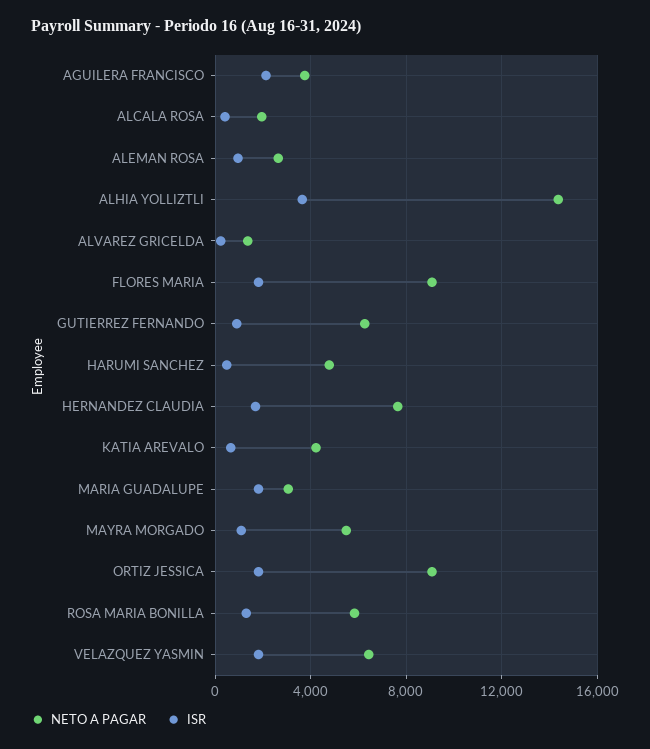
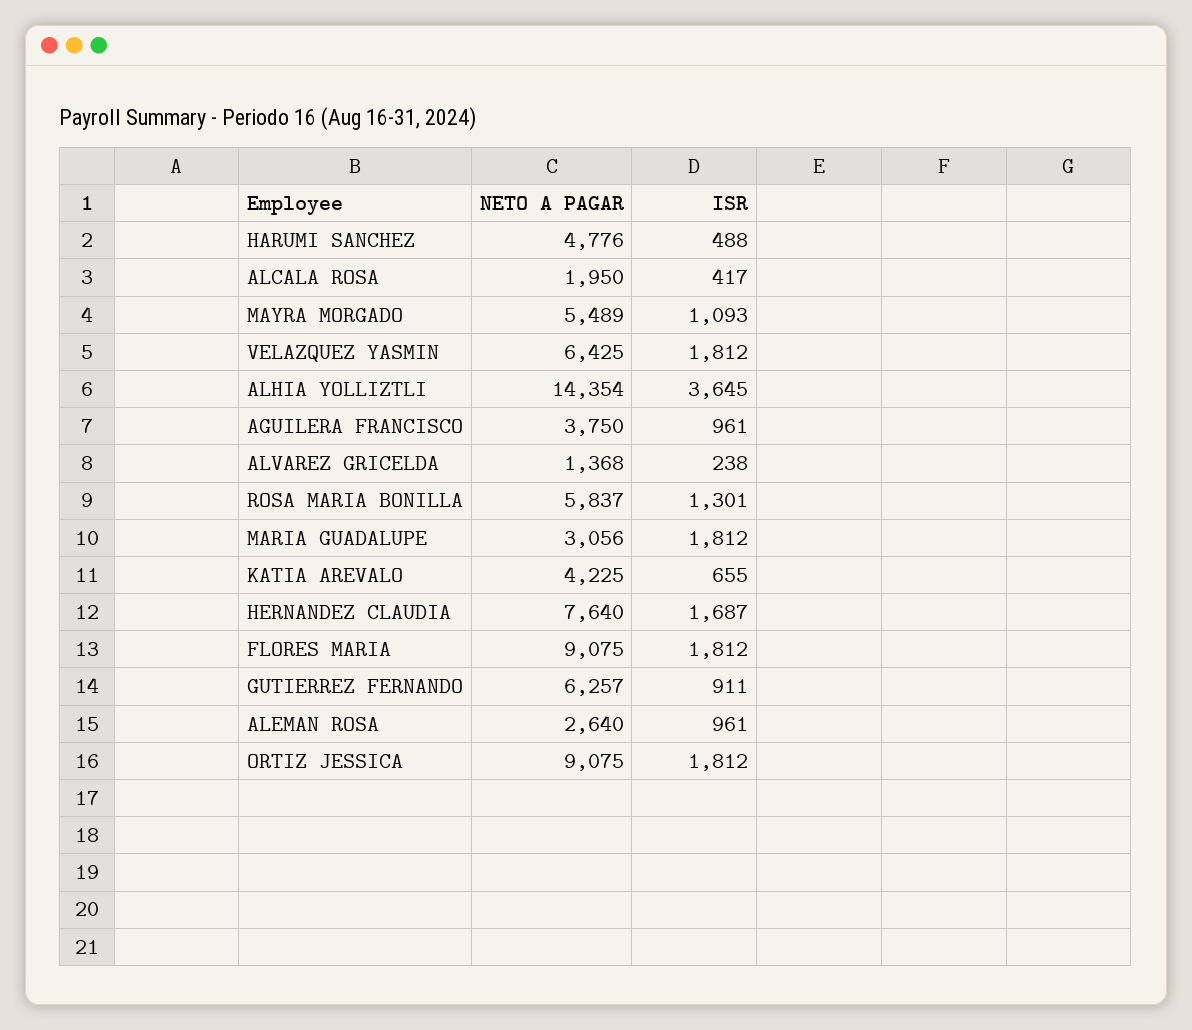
  {
    "NETO A PAGAR": {
      "AGUILERA FRANCISCO": 3750,
      "ALCALA ROSA": 1950,
      "ALEMAN ROSA": 2640,
      "ALHIA YOLLIZTLI": 14354,
      "ALVAREZ GRICELDA": 1368,
      "FLORES MARIA": 9075,
      "GUTIERREZ FERNANDO": 6257,
      "HARUMI SANCHEZ": 4776,
      "HERNANDEZ CLAUDIA": 7640,
      "KATIA AREVALO": 4225,
      "MARIA GUADALUPE": 3056,
      "MAYRA MORGADO": 5489,
      "ORTIZ JESSICA": 9075,
      "ROSA MARIA BONILLA": 5837,
      "VELAZQUEZ YASMIN": 6425
    },
    "ISR": {
-     "AGUILERA FRANCISCO": 2000,
+     "AGUILERA FRANCISCO": 961,
      "ALCALA ROSA": 417,
      "ALEMAN ROSA": 961,
      "ALHIA YOLLIZTLI": 3645,
      "ALVAREZ GRICELDA": 238,
      "FLORES MARIA": 1812,
      "GUTIERREZ FERNANDO": 911,
      "HARUMI SANCHEZ": 488,
      "HERNANDEZ CLAUDIA": 1687,
      "KATIA AREVALO": 655,
      "MARIA GUADALUPE": 1812,
      "MAYRA MORGADO": 1093,
      "ORTIZ JESSICA": 1812,
      "ROSA MARIA BONILLA": 1301,
      "VELAZQUEZ YASMIN": 1812
    }
  }

